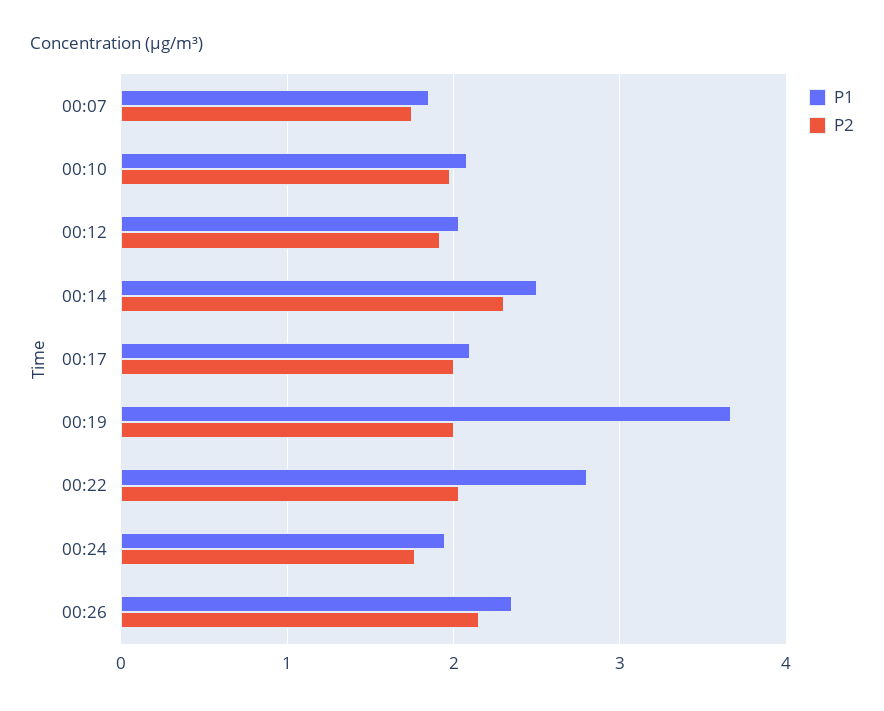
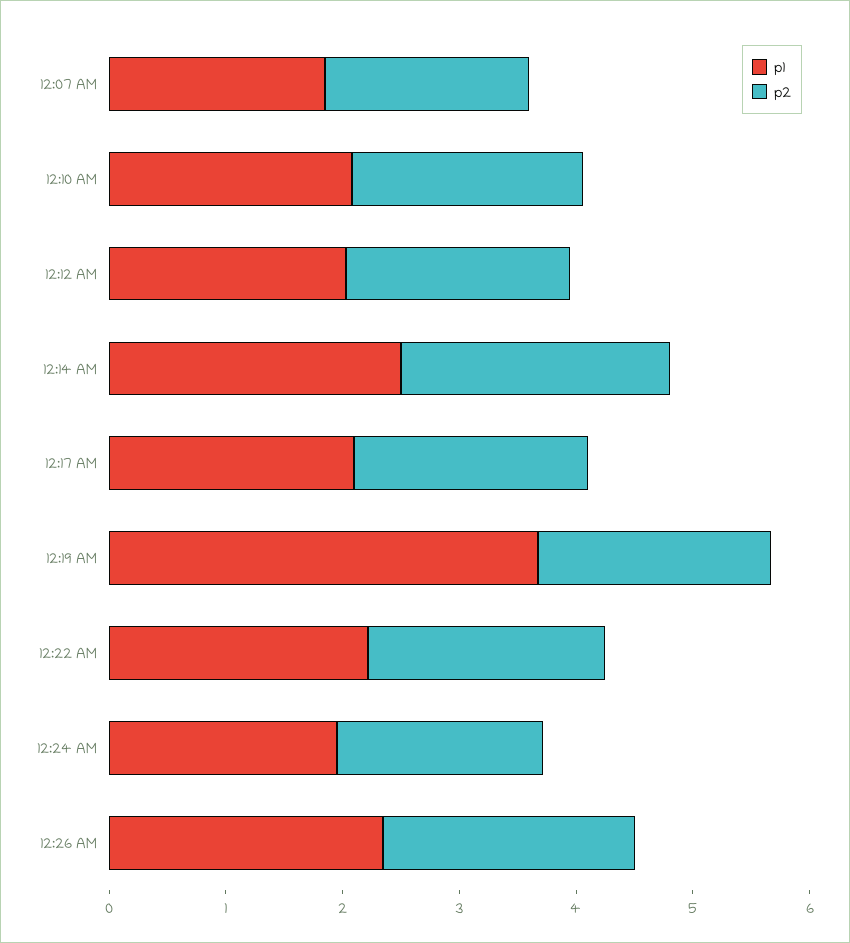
  {
    "P1": {
      "00:07": 1.9,
      "00:10": 2.1,
      "00:12": 2,
      "00:14": 2.5,
      "00:17": 2.1,
      "00:19": 3.7,
-     "00:22": 2.8,
+     "00:22": 2.2,
      "00:24": 2,
      "00:26": 2.4
    },
    "P2": {
      "00:07": 1.8,
      "00:10": 2,
      "00:12": 1.9,
      "00:14": 2.3,
      "00:17": 2,
      "00:19": 2,
      "00:22": 2,
      "00:24": 1.8,
      "00:26": 2.2
    }
  }

